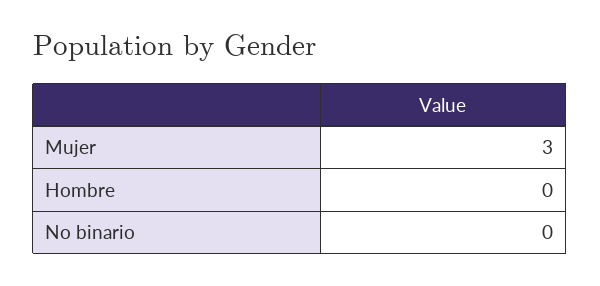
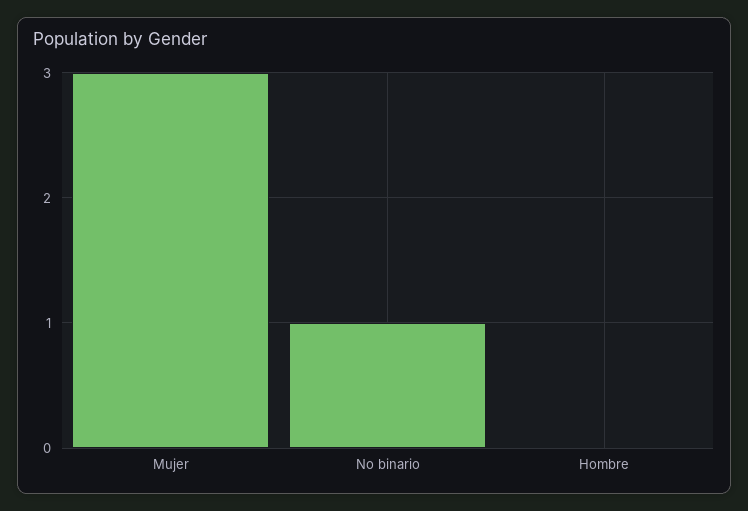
  {
    "Mujer": 3,
    "Hombre": 0,
-   "No binario": 0
+   "No binario": 1
  }

